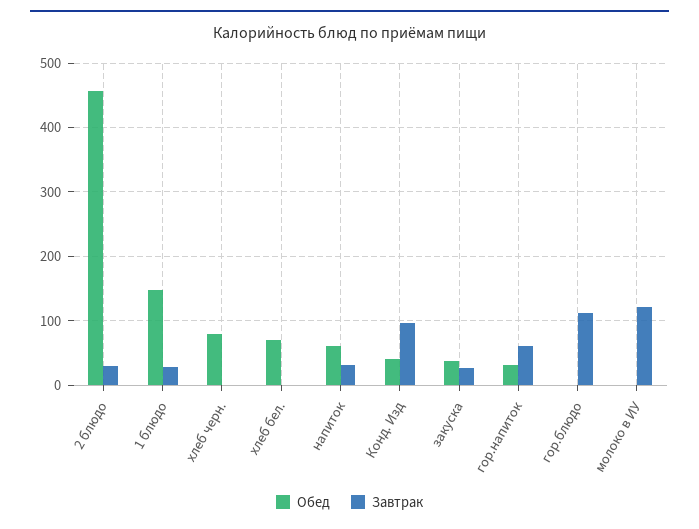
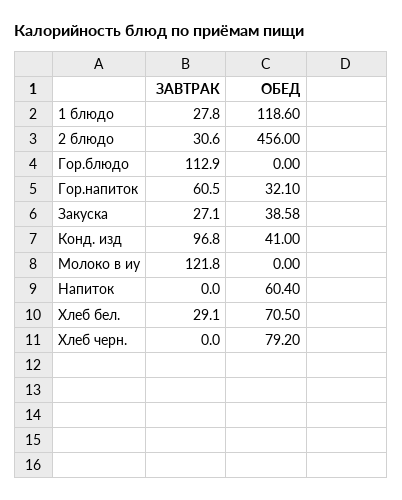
  {
    "Обед": {
      "2 блюдо": 456,
-     "1 блюдо": 150,
+     "1 блюдо": 118.6,
      "хлеб черн.": 79.2,
      "хлеб бел.": 70.5,
      "напиток": 60.4,
      "Конд. Изд": 41,
      "закуска": 38.58,
      "гор.напиток": 32.1,
      "гор.блюдо": 0,
      "молоко в ИУ": 0
    },
    "Завтрак": {
      "2 блюдо": 30.6,
      "1 блюдо": 27.8,
      "хлеб черн.": 0,
-     "хлеб бел.": 0,
+     "хлеб бел.": 29.1,
-     "напиток": 30,
+     "напиток": 0,
      "Конд. Изд": 96.8,
      "закуска": 27.1,
      "гор.напиток": 60.5,
      "гор.блюдо": 112.9,
      "молоко в ИУ": 121.8
    }
  }

